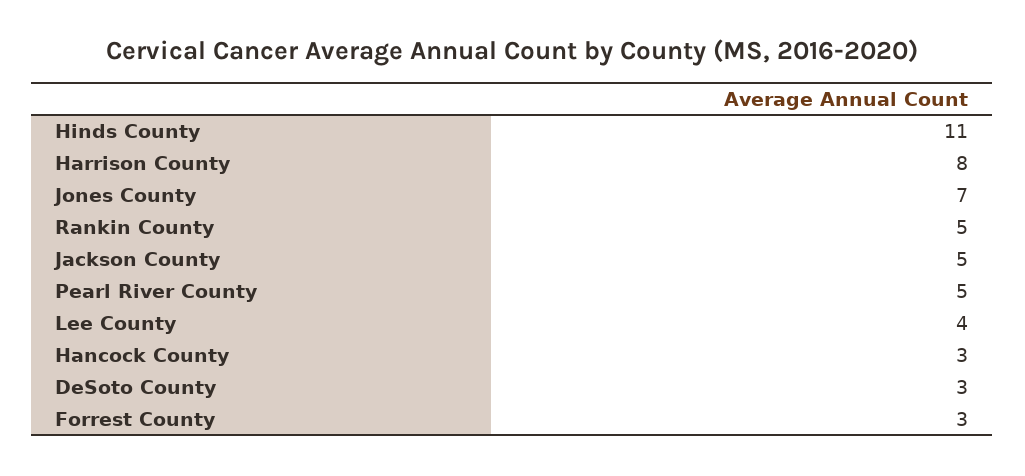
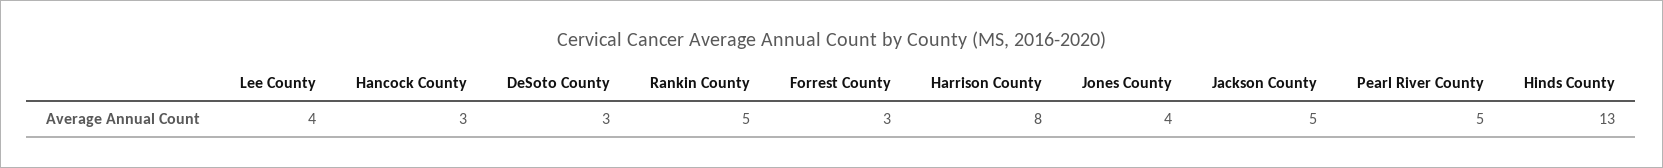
  {
-   "Hinds County": 11,
+   "Hinds County": 13,
    "Harrison County": 8,
-   "Jones County": 7,
+   "Jones County": 4,
    "Rankin County": 5,
    "Jackson County": 5,
    "Pearl River County": 5,
    "Lee County": 4,
    "Hancock County": 3,
    "DeSoto County": 3,
    "Forrest County": 3
  }

